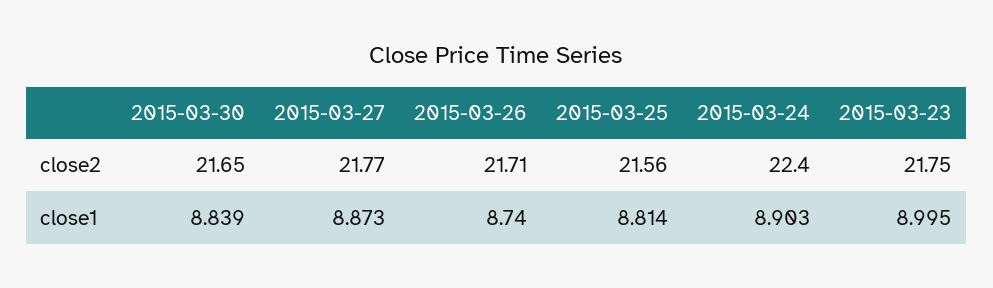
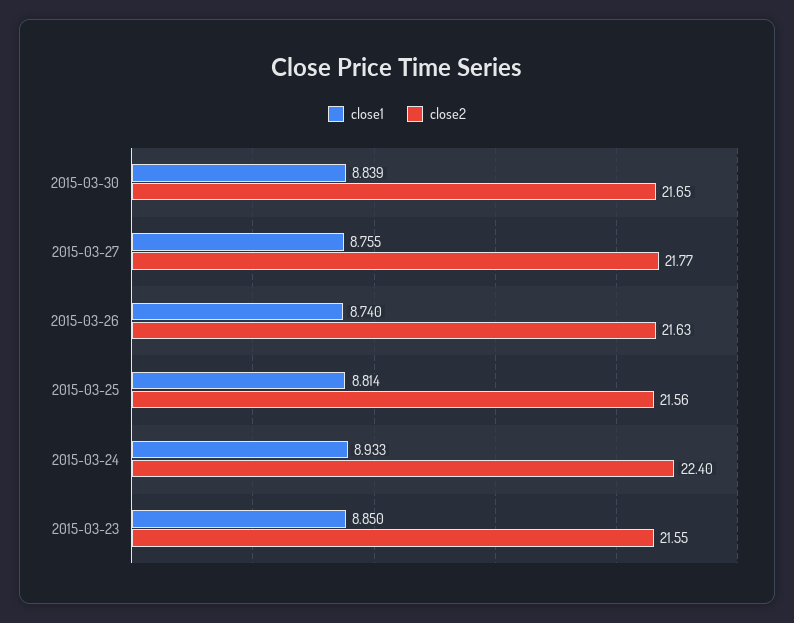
  {
    "close2": {
      "2015-03-30": 21.65,
      "2015-03-27": 21.77,
-     "2015-03-26": 21.71,
+     "2015-03-26": 21.63,
      "2015-03-25": 21.56,
      "2015-03-24": 22.4,
-     "2015-03-23": 21.75
+     "2015-03-23": 21.55
    },
    "close1": {
      "2015-03-30": 8.839,
-     "2015-03-27": 8.873,
+     "2015-03-27": 8.755,
      "2015-03-26": 8.74,
      "2015-03-25": 8.814,
-     "2015-03-24": 8.903,
+     "2015-03-24": 8.933,
-     "2015-03-23": 8.995
+     "2015-03-23": 8.85
    }
  }

